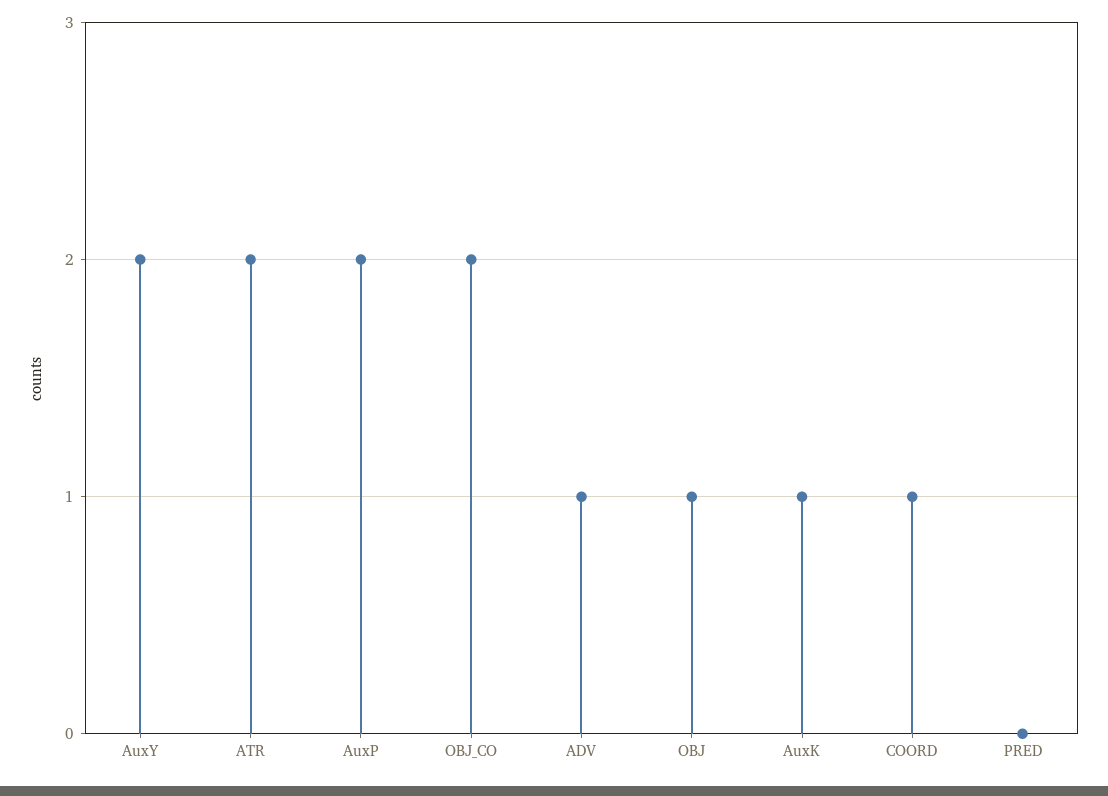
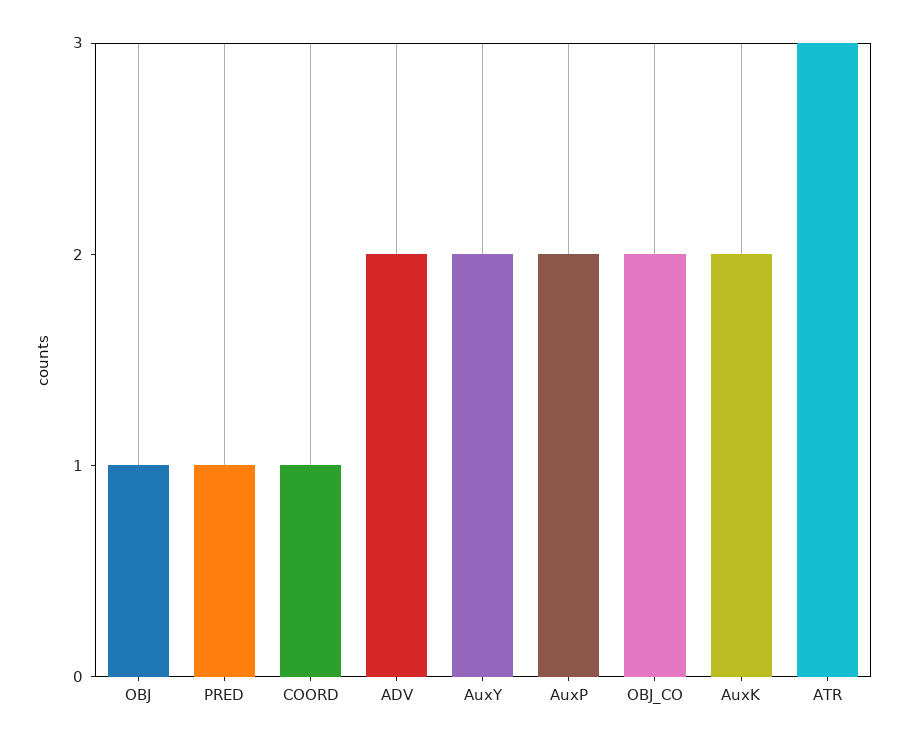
  {
    "AuxY": 2,
-   "ATR": 2,
+   "ATR": 3,
    "AuxP": 2,
    "OBJ_CO": 2,
-   "ADV": 1,
+   "ADV": 2,
    "OBJ": 1,
-   "AuxK": 1,
+   "AuxK": 2,
    "COORD": 1,
-   "PRED": 0
+   "PRED": 1
  }

